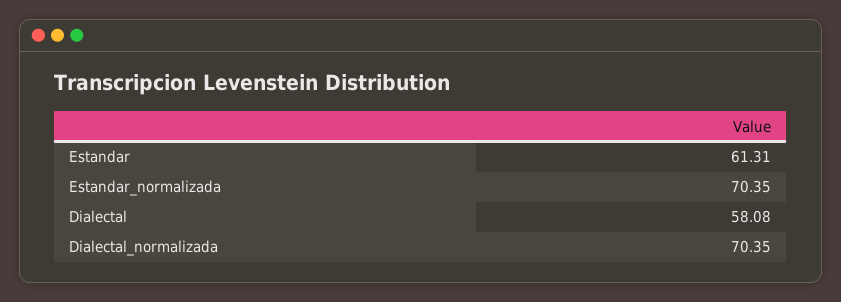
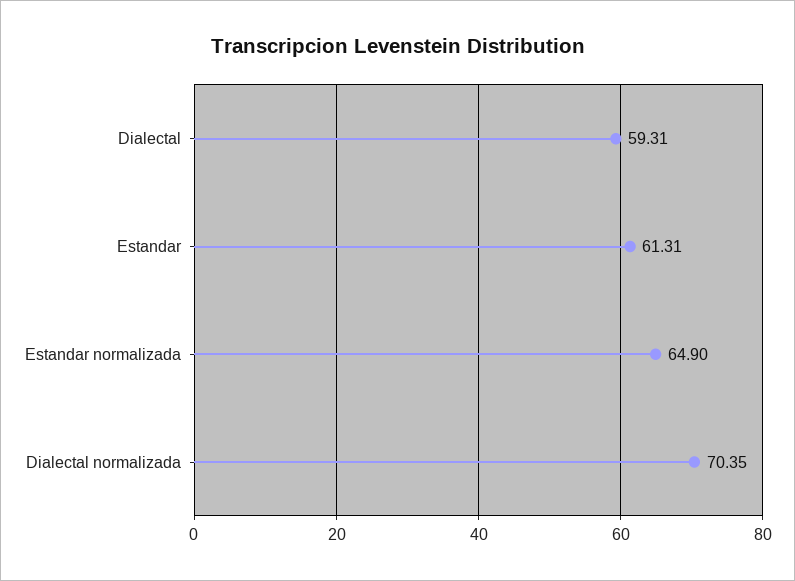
  {
    "Estandar": 61.31,
-   "Estandar_normalizada": 70.35,
+   "Estandar_normalizada": 64.9,
-   "Dialectal": 58.08,
+   "Dialectal": 59.31,
    "Dialectal_normalizada": 70.35
  }

